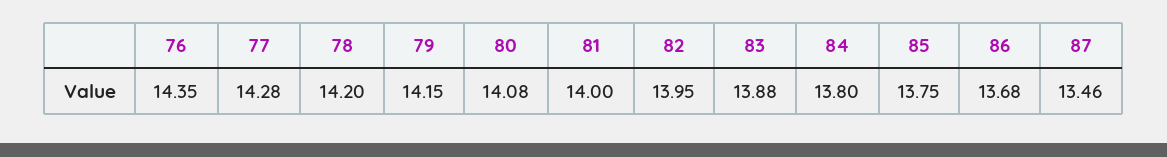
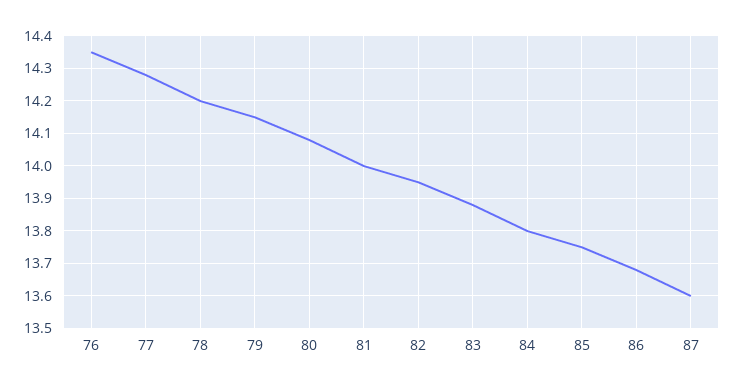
  {
    "76": 14.35,
    "77": 14.28,
    "78": 14.2,
    "79": 14.15,
    "80": 14.08,
    "81": 14,
    "82": 13.95,
    "83": 13.88,
    "84": 13.8,
    "85": 13.75,
    "86": 13.68,
-   "87": 13.46
+   "87": 13.6
  }

